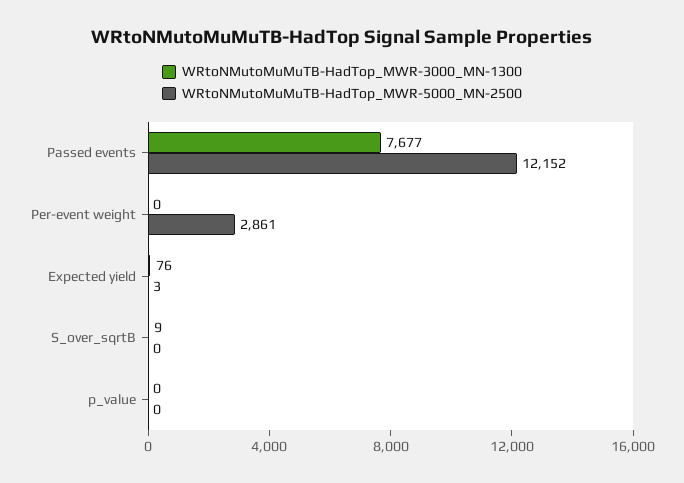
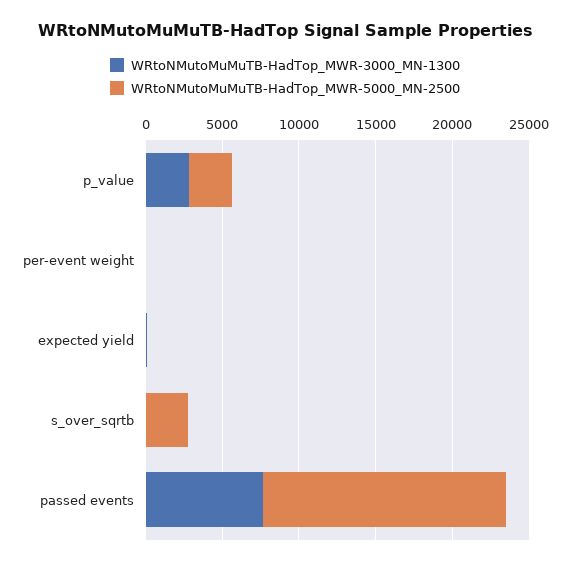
  {
    "WRtoNMutoMuMuTB-HadTop_MWR-3000_MN-1300": {
      "Passed events": 7677,
      "Per-event weight": 0,
      "Expected yield": 76,
      "S_over_sqrtB": 9,
-     "p_value": 0
+     "p_value": 3000
    },
    "WRtoNMutoMuMuTB-HadTop_MWR-5000_MN-2500": {
-     "Passed events": 12152,
+     "Passed events": 16000,
-     "Per-event weight": 2861,
+     "Per-event weight": 0,
      "Expected yield": 3,
-     "S_over_sqrtB": 0,
+     "S_over_sqrtB": 3000,
-     "p_value": 0
+     "p_value": 3000
    }
  }

